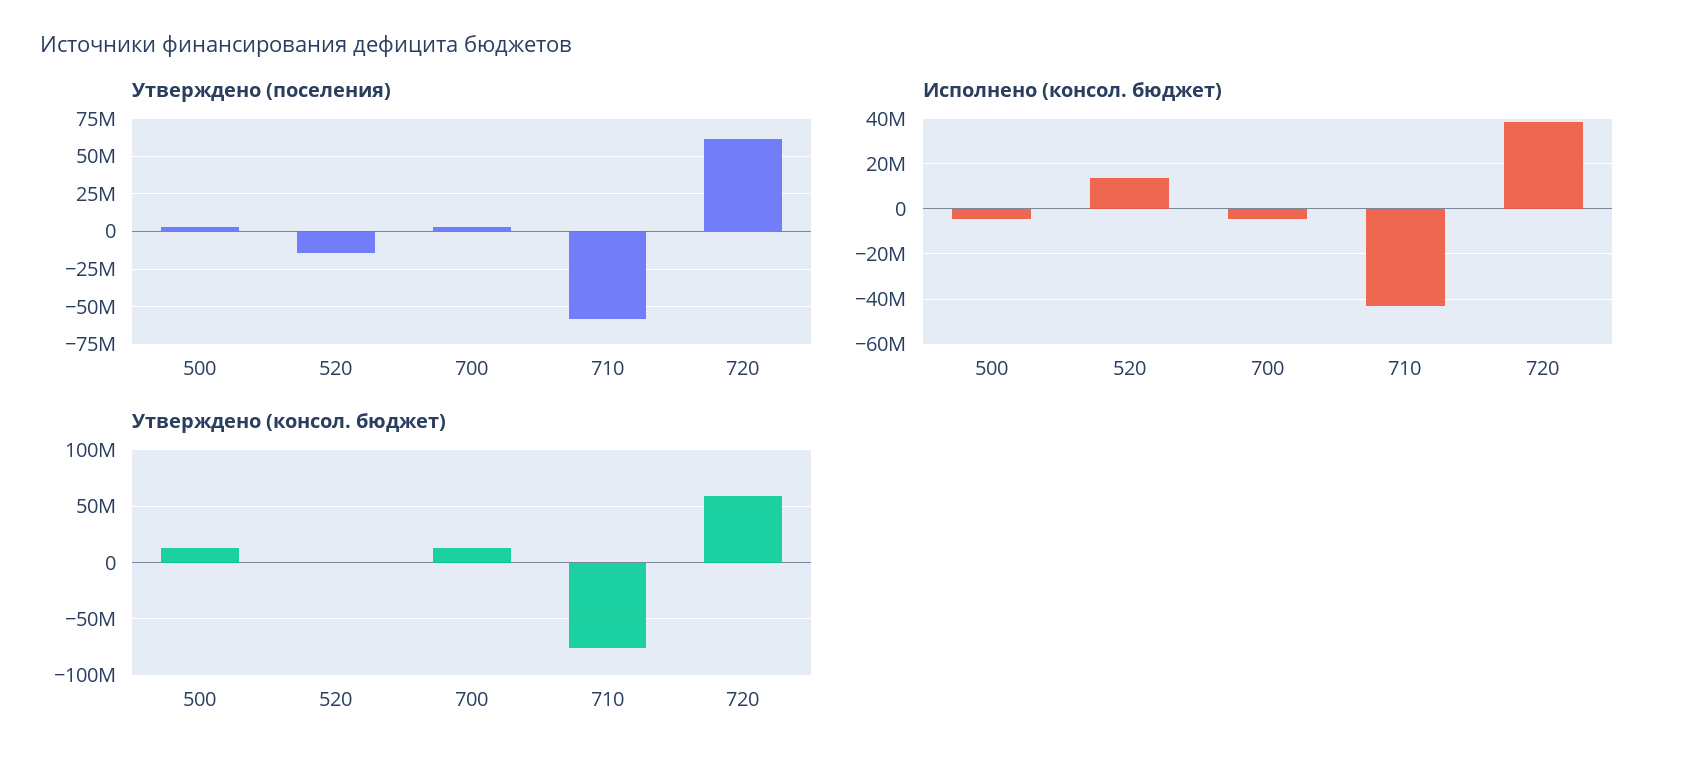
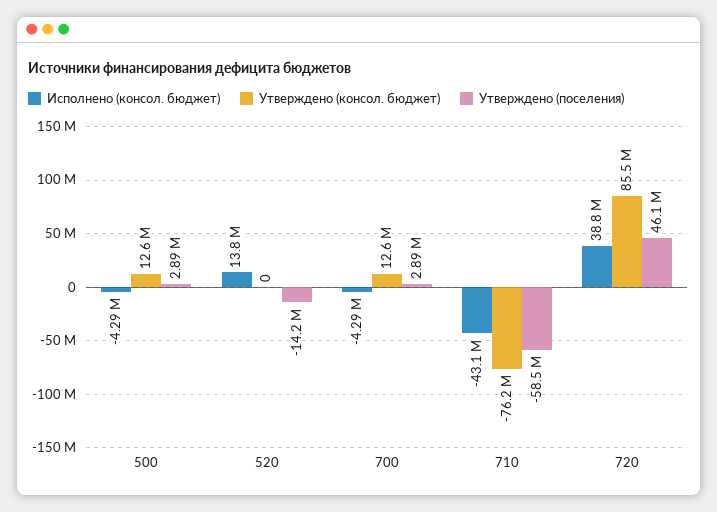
  {
    "Утверждено (поселения)": {
      "500": 2890000,
      "520": -14200000,
      "700": 2890000,
      "710": -58500000,
-     "720": 60000000
+     "720": 46100000
    },
    "Исполнено (консол. бюджет)": {
      "500": -4290000,
      "520": 13800000,
      "700": -4290000,
      "710": -43100000,
      "720": 38800000
    },
    "Утверждено (консол. бюджет)": {
      "500": 12600000,
      "520": 0,
      "700": 12600000,
      "710": -76200000,
-     "720": 60000000
+     "720": 85500000
    }
  }

